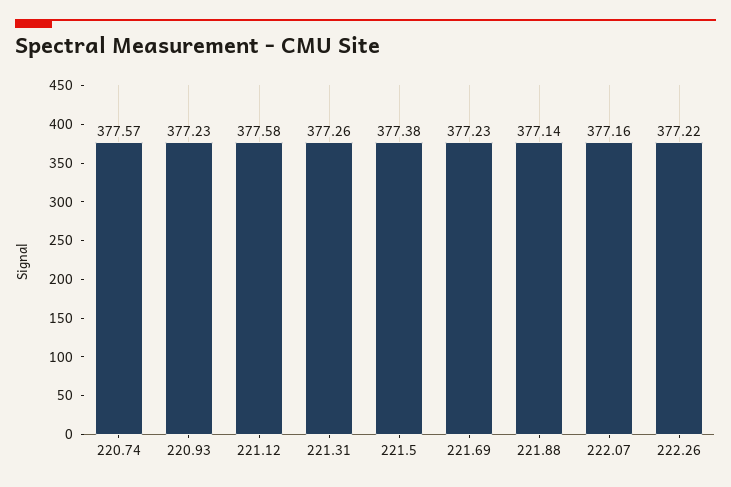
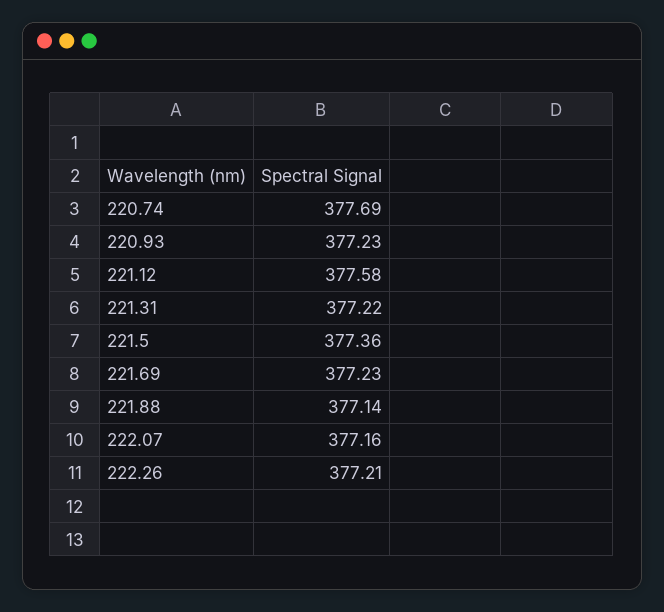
  {
-   "220.74": 377.57,
+   "220.74": 377.69,
    "220.93": 377.23,
    "221.12": 377.58,
-   "221.31": 377.26,
+   "221.31": 377.22,
-   "221.5": 377.38,
+   "221.5": 377.36,
    "221.69": 377.23,
    "221.88": 377.14,
    "222.07": 377.16,
-   "222.26": 377.22
+   "222.26": 377.21
  }

